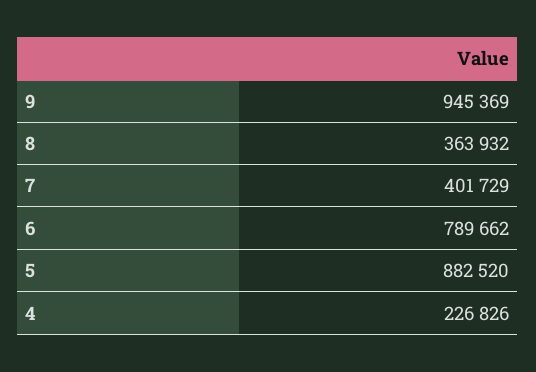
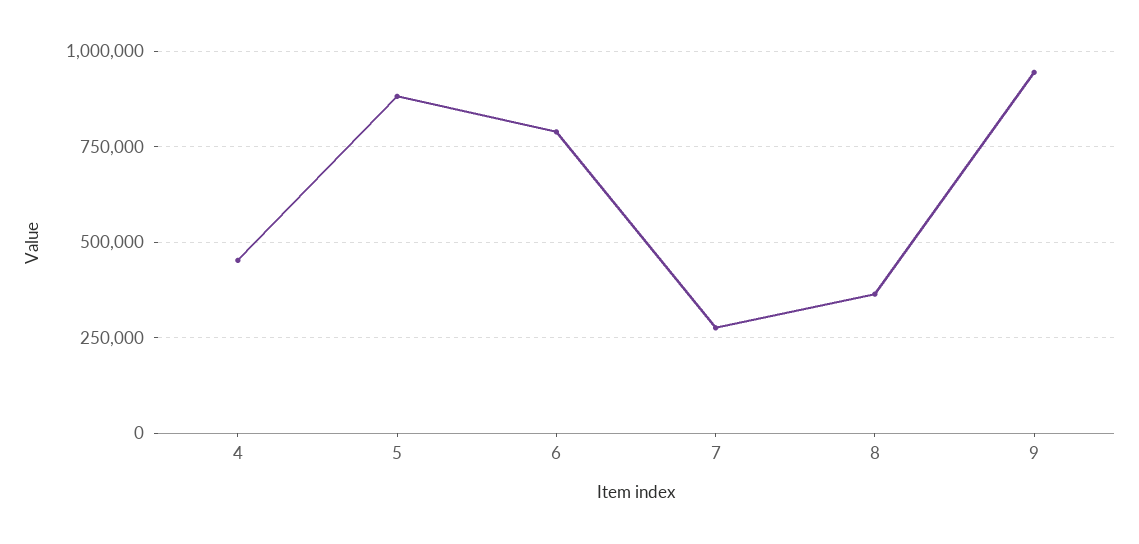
  {
    "9": 945369,
    "8": 363932,
-   "7": 401729,
+   "7": 275000,
    "6": 789662,
    "5": 882520,
-   "4": 226826
+   "4": 450000
  }

